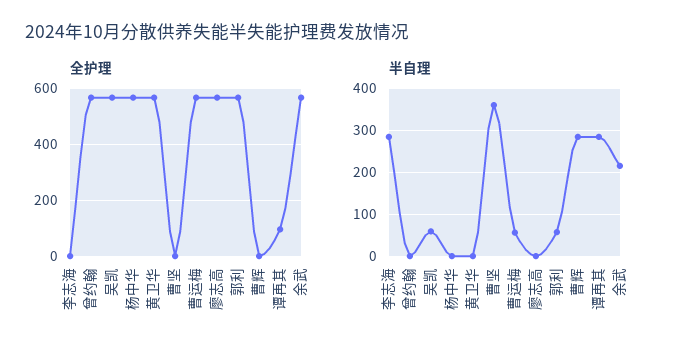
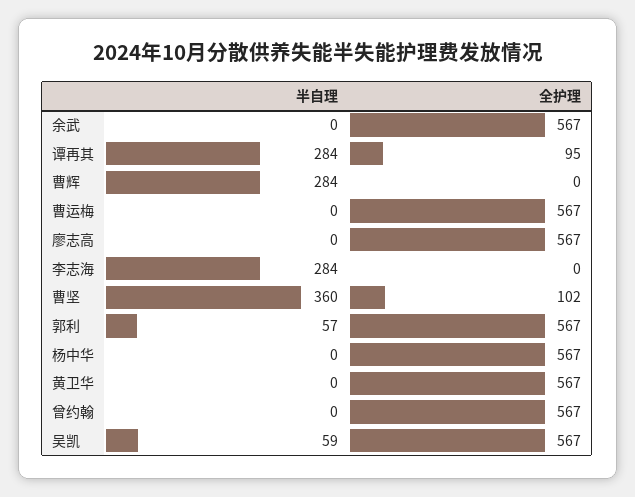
  {
    "全护理": {
      "李志海": 0,
      "曾约翰": 567,
      "吴凯": 567,
      "杨中华": 567,
      "黄卫华": 567,
-     "曹坚": 0,
+     "曹坚": 102,
      "曹运梅": 567,
      "廖志高": 567,
      "郭利": 567,
      "曹辉": 0,
      "谭再其": 95,
      "余武": 567
    },
    "半自理": {
      "李志海": 284,
      "曾约翰": 0,
      "吴凯": 59,
      "杨中华": 0,
      "黄卫华": 0,
      "曹坚": 360,
-     "曹运梅": 60,
+     "曹运梅": 0,
      "廖志高": 0,
      "郭利": 57,
      "曹辉": 284,
      "谭再其": 284,
-     "余武": 220
+     "余武": 0
    }
  }

